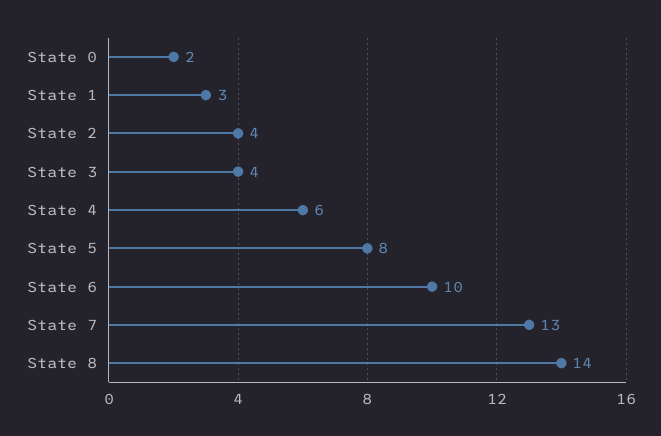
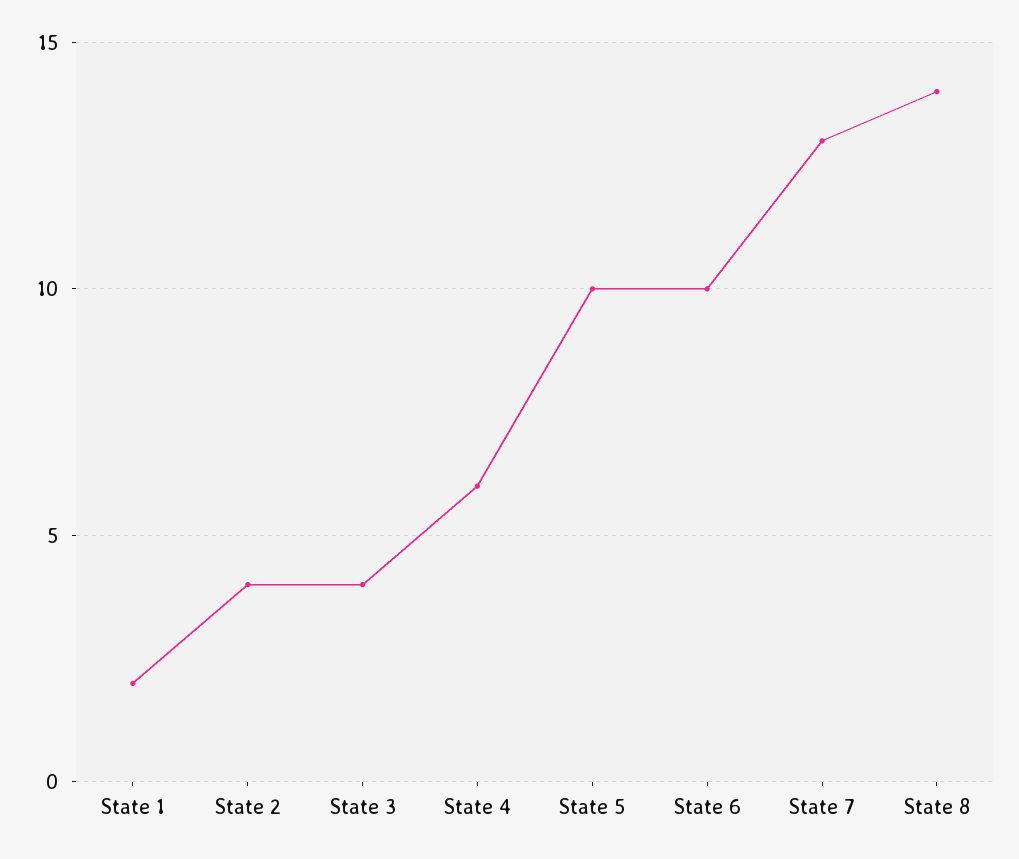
  {
-   "State 0": 2,
-   "State 1": 3,
+   "State 1": 2,
    "State 2": 4,
    "State 3": 4,
    "State 4": 6,
-   "State 5": 8,
+   "State 5": 10,
    "State 6": 10,
    "State 7": 13,
    "State 8": 14
  }

